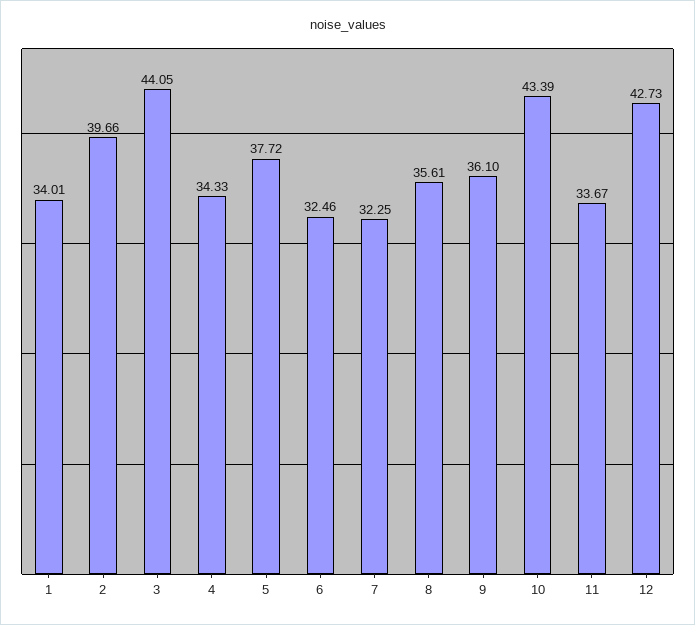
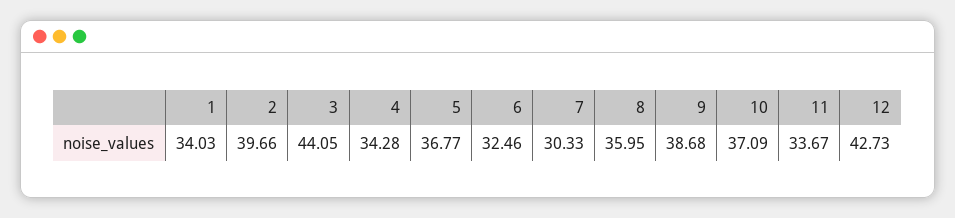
  {
-   "1": 34.01,
+   "1": 34.03,
    "2": 39.66,
    "3": 44.05,
-   "4": 34.33,
+   "4": 34.28,
-   "5": 37.72,
+   "5": 36.77,
    "6": 32.46,
-   "7": 32.25,
+   "7": 30.33,
-   "8": 35.61,
+   "8": 35.95,
-   "9": 36.1,
+   "9": 38.68,
-   "10": 43.39,
+   "10": 37.09,
    "11": 33.67,
    "12": 42.73
  }

